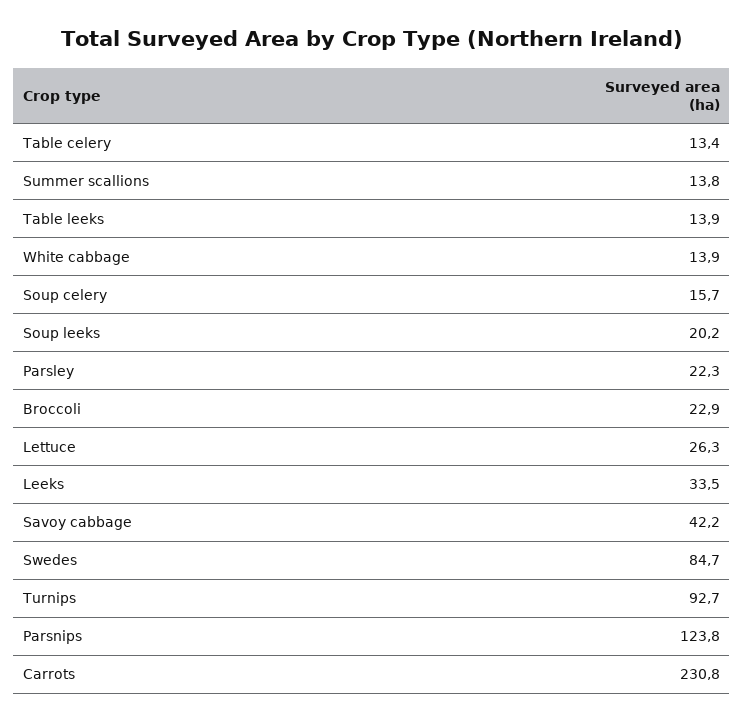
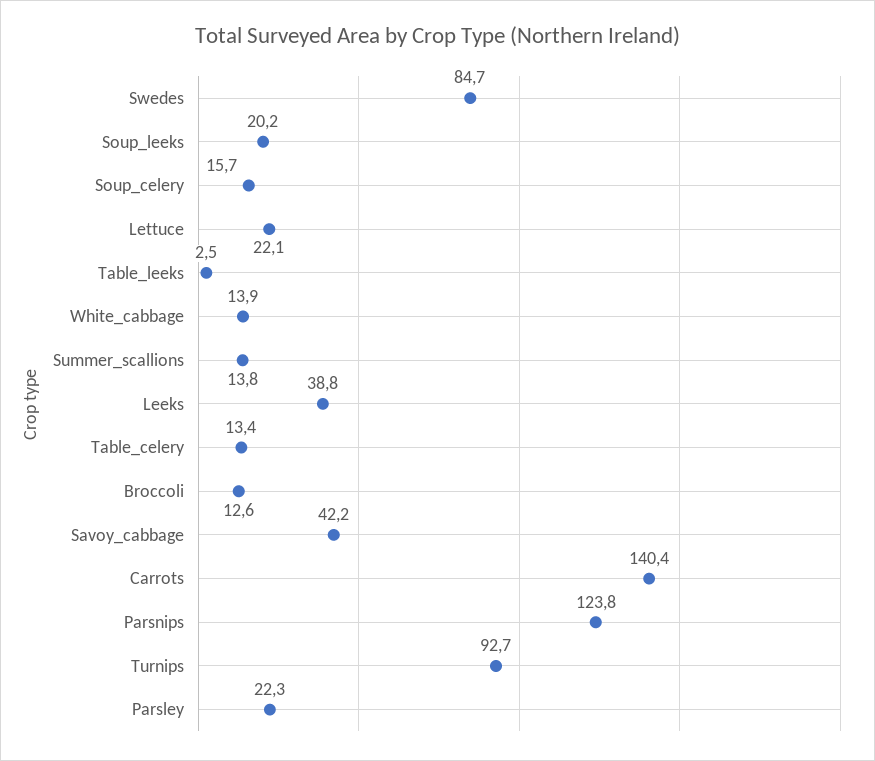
  {
    "Table celery": 13.4,
    "Summer scallions": 13.8,
-   "Table leeks": 13.9,
+   "Table leeks": 2.5,
    "White cabbage": 13.9,
    "Soup celery": 15.7,
    "Soup leeks": 20.2,
    "Parsley": 22.3,
-   "Broccoli": 22.9,
+   "Broccoli": 12.6,
-   "Lettuce": 26.3,
+   "Lettuce": 22.1,
-   "Leeks": 33.5,
+   "Leeks": 38.8,
    "Savoy cabbage": 42.2,
    "Swedes": 84.7,
    "Turnips": 92.7,
    "Parsnips": 123.8,
-   "Carrots": 230.8
+   "Carrots": 140.4
  }

